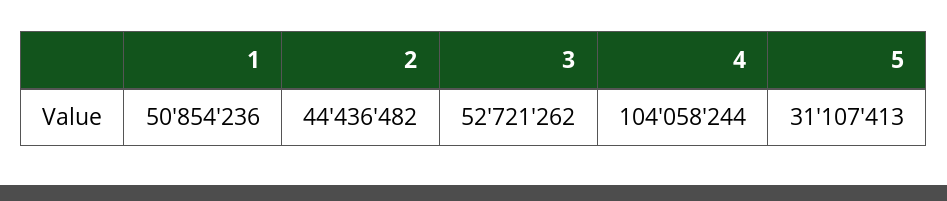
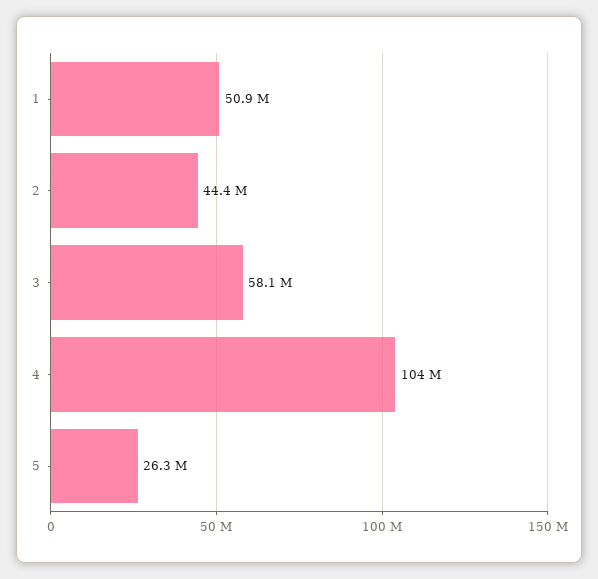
  {
    "1": 50854236,
    "2": 44436482,
-   "3": 52721262,
+   "3": 58100000,
    "4": 104058244,
-   "5": 31107413
+   "5": 26300000
  }

